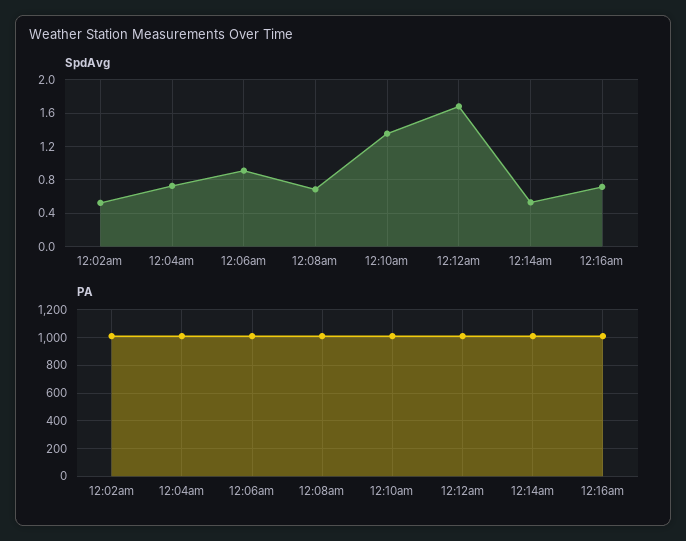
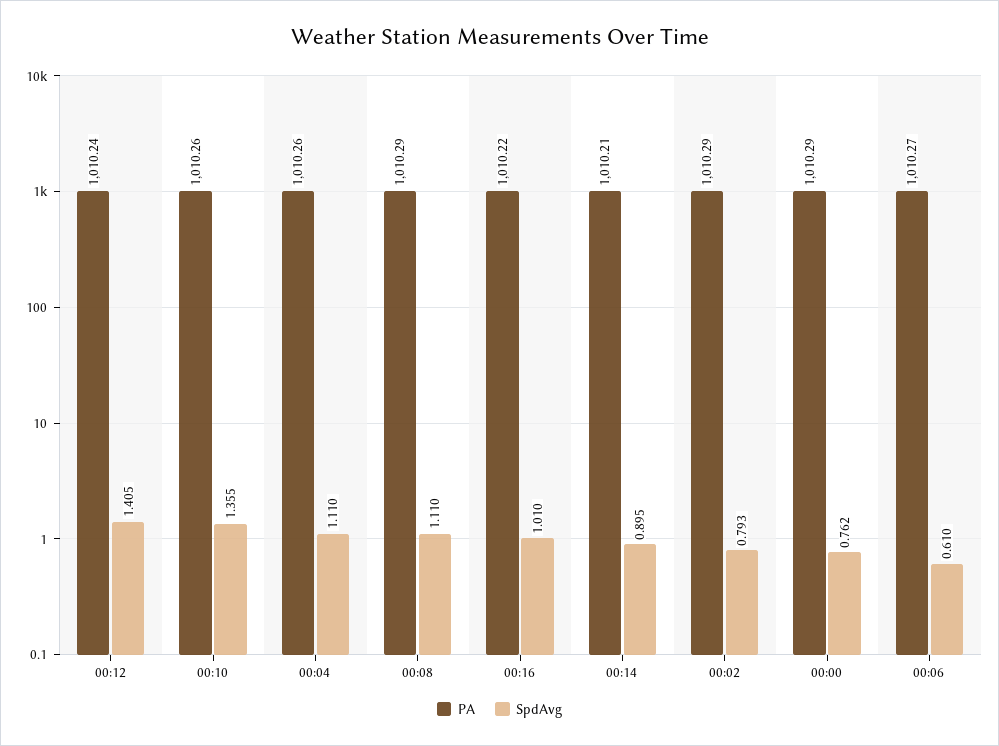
  {
    "SpdAvg": {
-     "12:02am": 0.5,
+     "12:02am": 0.793,
-     "12:04am": 0.7,
+     "12:04am": 1.11,
-     "12:06am": 0.9,
+     "12:06am": 0.61,
-     "12:08am": 0.7,
+     "12:08am": 1.11,
      "12:10am": 1.355,
-     "12:12am": 1.7,
+     "12:12am": 1.405,
-     "12:14am": 0.5,
+     "12:14am": 0.895,
-     "12:16am": 0.7
+     "12:16am": 1.01,
+     "00:00": 0.762
    },
    "PA": {
      "12:02am": 1010.29,
      "12:04am": 1010.26,
      "12:06am": 1010.27,
      "12:08am": 1010.29,
      "12:10am": 1010.26,
      "12:12am": 1010.24,
      "12:14am": 1010.21,
-     "12:16am": 1010.22
+     "12:16am": 1010.22,
+     "00:00": 1010.29
    }
  }

